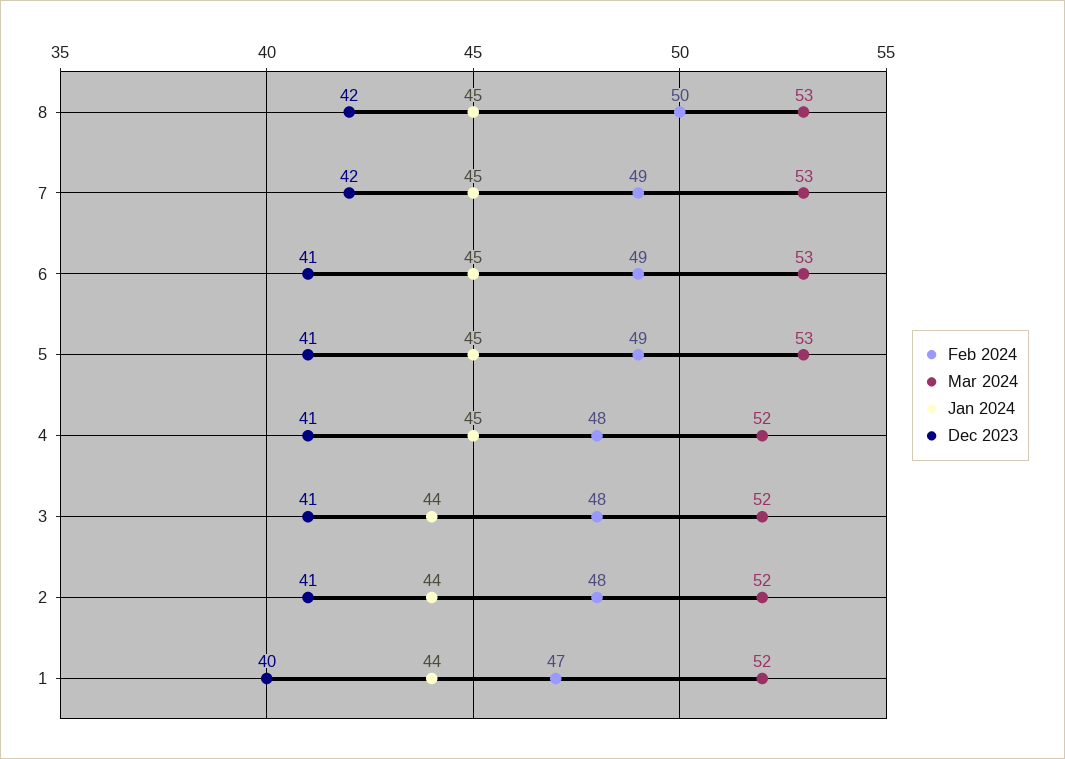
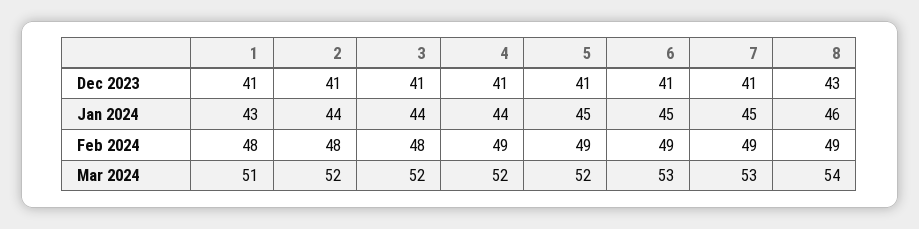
  {
    "Feb 2024": {
-     "8": 50,
+     "8": 49,
      "7": 49,
      "6": 49,
      "5": 49,
-     "4": 48,
+     "4": 49,
      "3": 48,
      "2": 48,
-     "1": 47
+     "1": 48
    },
    "Mar 2024": {
-     "8": 53,
+     "8": 54,
      "7": 53,
      "6": 53,
-     "5": 53,
+     "5": 52,
      "4": 52,
      "3": 52,
      "2": 52,
-     "1": 52
+     "1": 51
    },
    "Jan 2024": {
-     "8": 45,
+     "8": 46,
      "7": 45,
      "6": 45,
      "5": 45,
-     "4": 45,
+     "4": 44,
      "3": 44,
      "2": 44,
-     "1": 44
+     "1": 43
    },
    "Dec 2023": {
-     "8": 42,
+     "8": 43,
-     "7": 42,
+     "7": 41,
      "6": 41,
      "5": 41,
      "4": 41,
      "3": 41,
      "2": 41,
-     "1": 40
+     "1": 41
    }
  }

